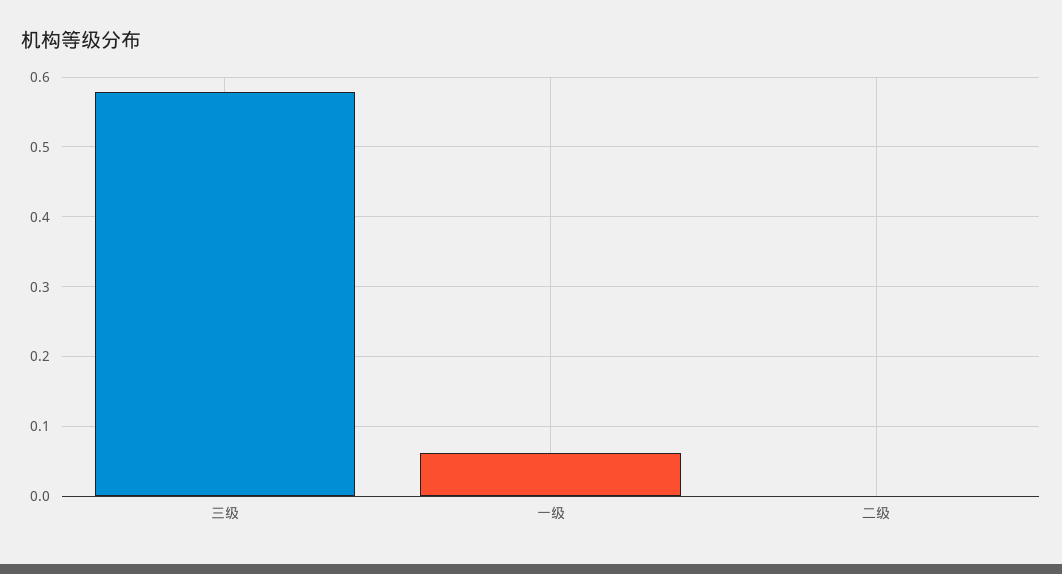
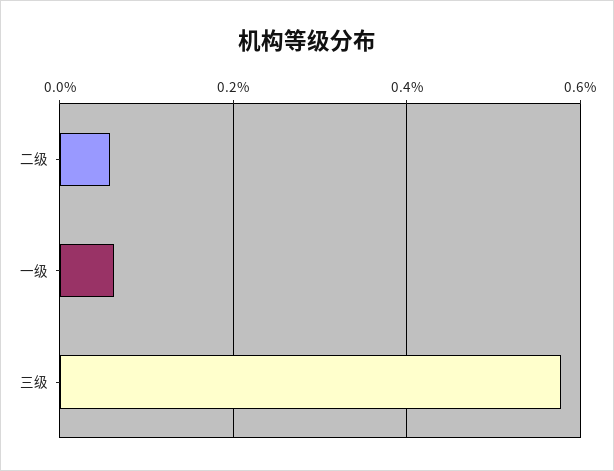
  {
    "三级": 0.58,
    "一级": 0.06,
-   "二级": 0
+   "二级": 0.06
  }

